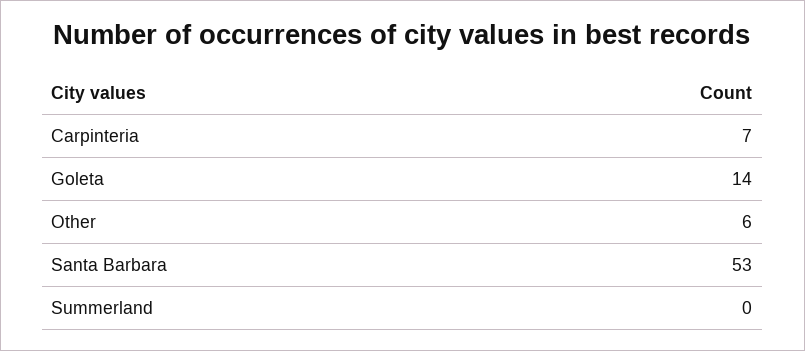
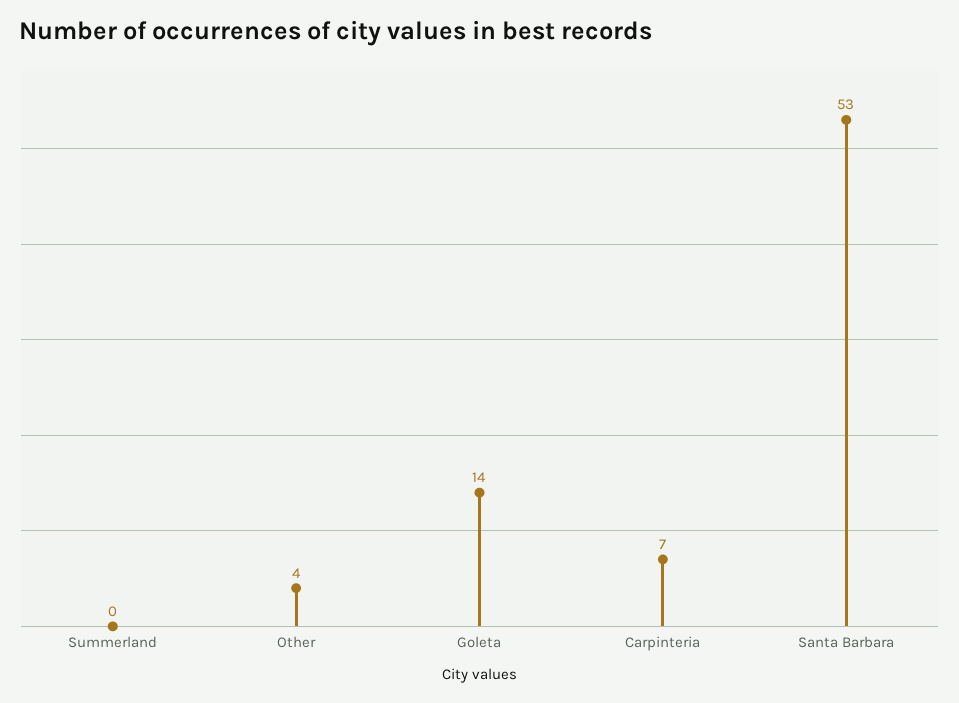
  {
    "Carpinteria": 7,
    "Goleta": 14,
-   "Other": 6,
+   "Other": 4,
    "Santa Barbara": 53,
    "Summerland": 0
  }

